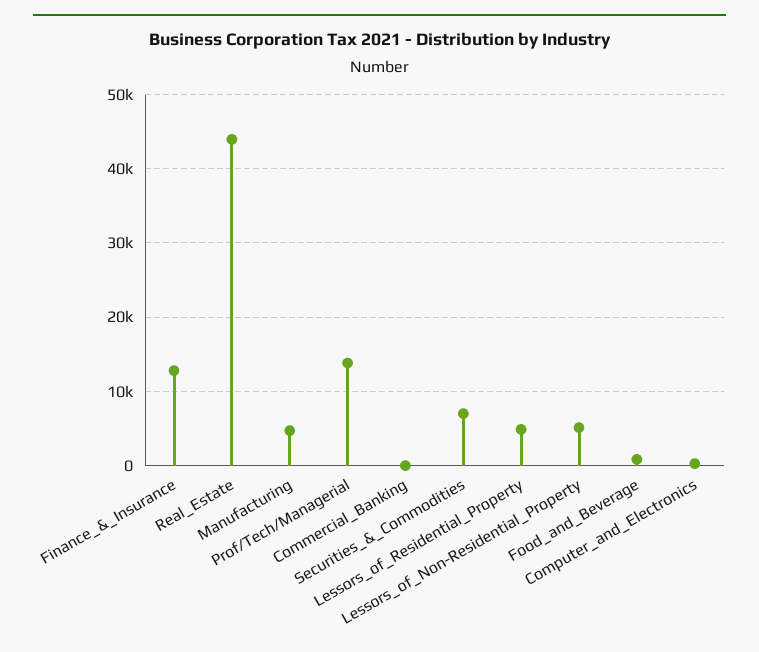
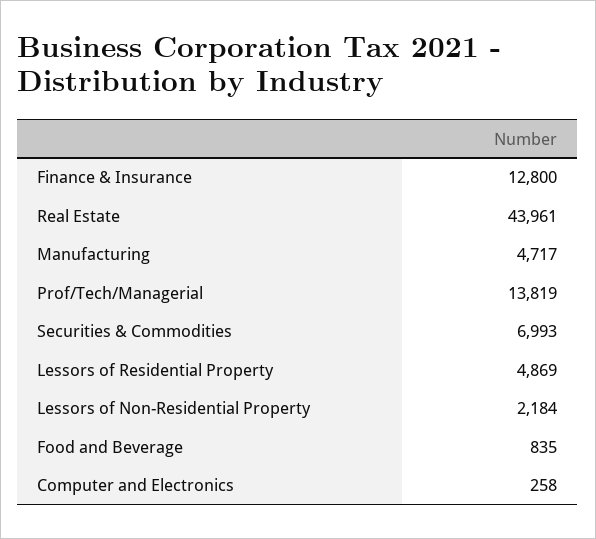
  {
    "Finance_&_Insurance": 12800,
    "Real_Estate": 43961,
    "Manufacturing": 4717,
    "Prof/Tech/Managerial": 13819,
-   "Commercial_Banking": 0,
    "Securities_&_Commodities": 6993,
    "Lessors_of_Residential_Property": 4869,
-   "Lessors_of_Non-Residential_Property": 5000,
+   "Lessors_of_Non-Residential_Property": 2184,
    "Food_and_Beverage": 835,
    "Computer_and_Electronics": 258
  }

